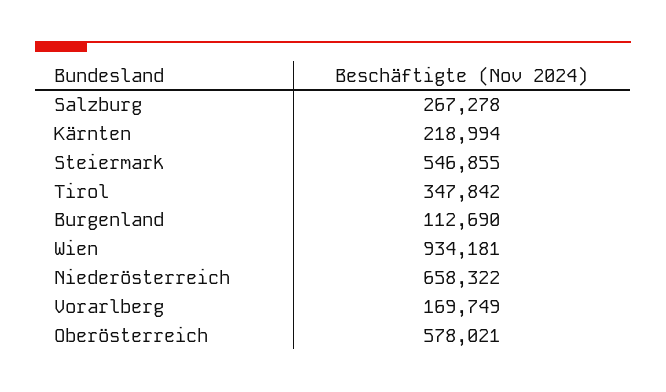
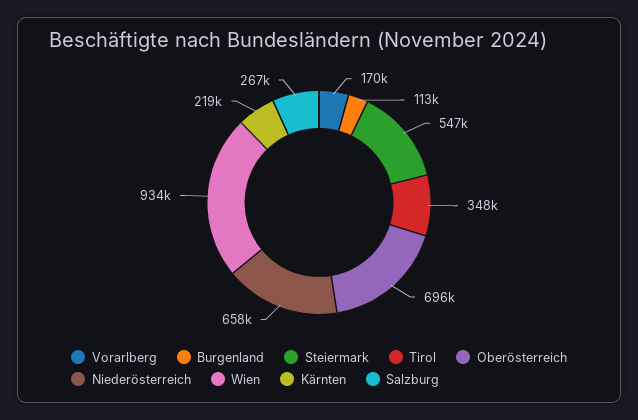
  {
    "Salzburg": 267278,
    "Kärnten": 218994,
    "Steiermark": 546855,
    "Tirol": 347842,
    "Burgenland": 112690,
    "Wien": 934181,
    "Niederösterreich": 658322,
    "Vorarlberg": 169749,
-   "Oberösterreich": 578021
+   "Oberösterreich": 696000
  }

